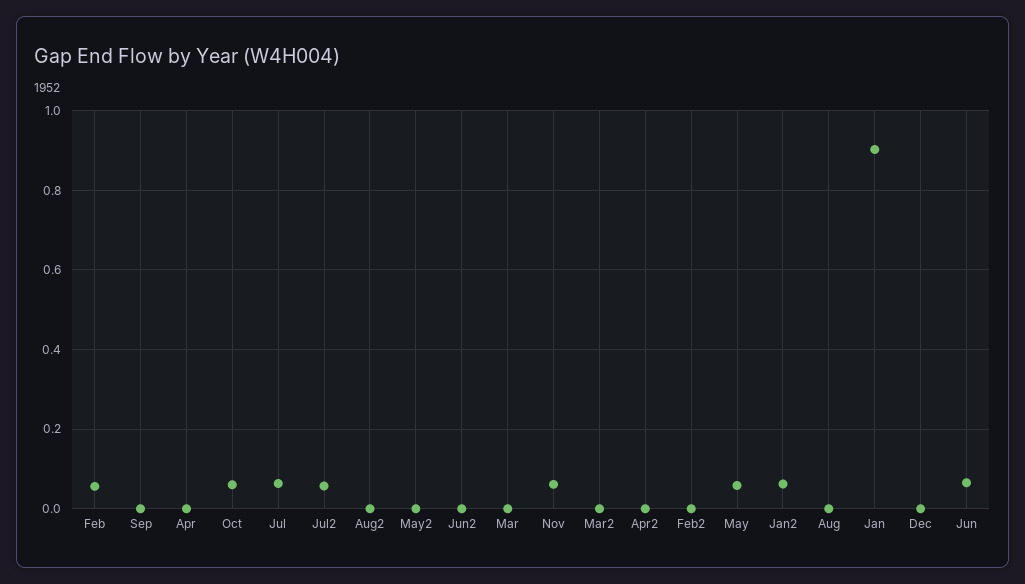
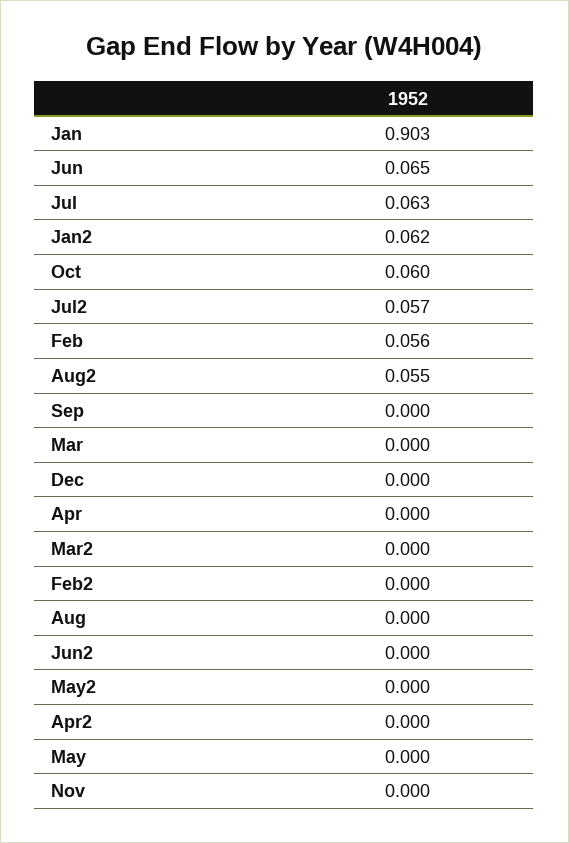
  {
    "Feb": 0.056,
    "Sep": 0,
    "Apr": 0,
    "Oct": 0.06,
    "Jul": 0.063,
    "Jul2": 0.057,
-   "Aug2": 0,
+   "Aug2": 0.055,
    "May2": 0,
    "Jun2": 0,
    "Mar": 0,
-   "Nov": 0.06,
+   "Nov": 0,
    "Mar2": 0,
    "Apr2": 0,
    "Feb2": 0,
-   "May": 0.06,
+   "May": 0,
    "Jan2": 0.062,
    "Aug": 0,
    "Jan": 0.903,
    "Dec": 0,
    "Jun": 0.065
  }

